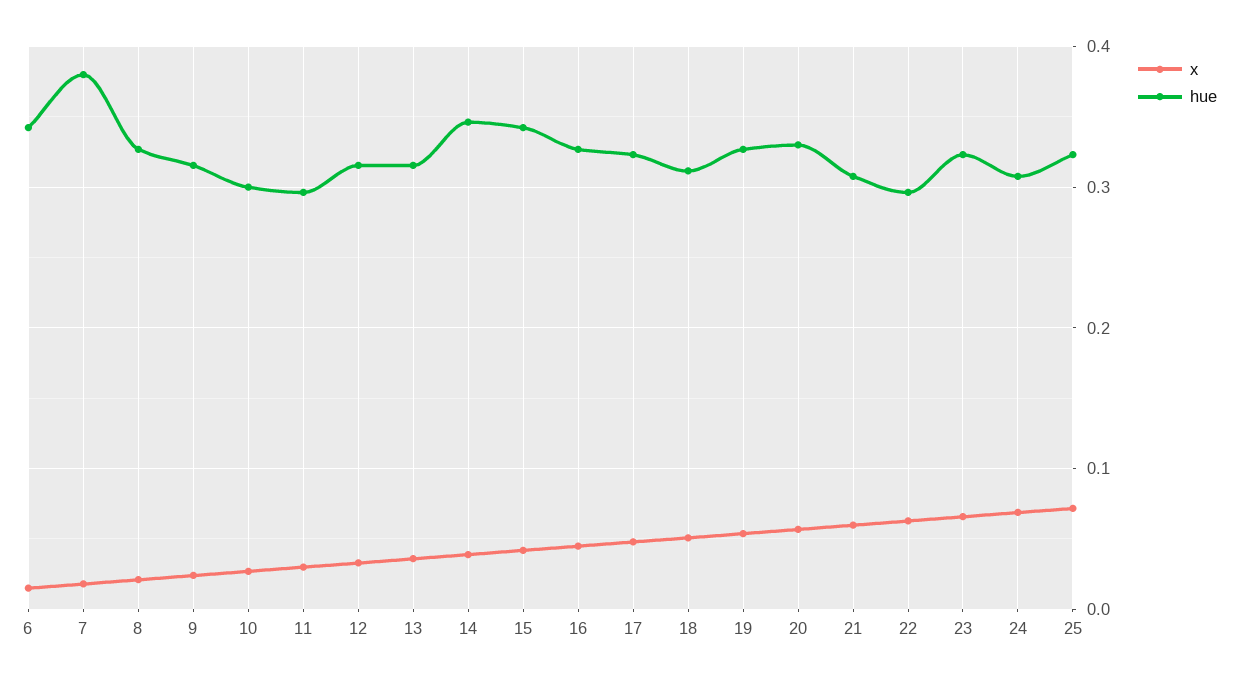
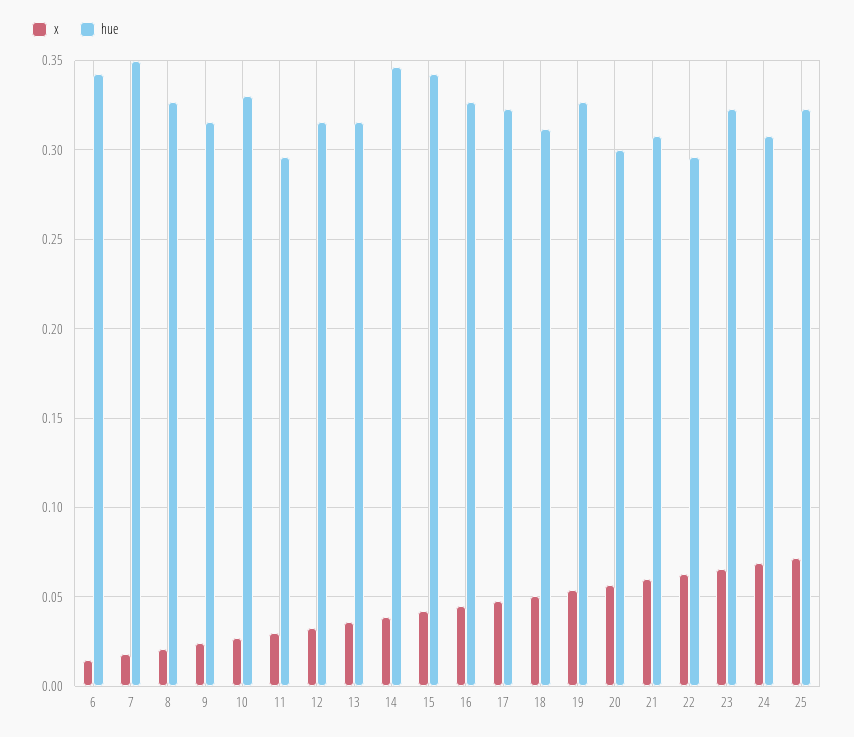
  {
    "x": {
      "6": 0.015,
      "7": 0.02,
      "8": 0.02,
      "9": 0.025,
      "10": 0.025,
      "11": 0.03,
      "12": 0.035,
      "13": 0.035,
      "14": 0.04,
      "15": 0.04,
      "16": 0.045,
      "17": 0.05,
      "18": 0.05,
      "19": 0.055,
      "20": 0.055,
      "21": 0.06,
      "22": 0.065,
      "23": 0.065,
      "24": 0.07,
      "25": 0.07
    },
    "hue": {
      "6": 0.34,
-     "7": 0.38,
+     "7": 0.35,
      "8": 0.325,
      "9": 0.315,
-     "10": 0.3,
+     "10": 0.33,
      "11": 0.295,
      "12": 0.315,
      "13": 0.315,
      "14": 0.345,
      "15": 0.34,
      "16": 0.325,
      "17": 0.325,
      "18": 0.31,
      "19": 0.325,
-     "20": 0.33,
+     "20": 0.3,
      "21": 0.31,
      "22": 0.295,
      "23": 0.325,
      "24": 0.31,
      "25": 0.325
    }
  }

